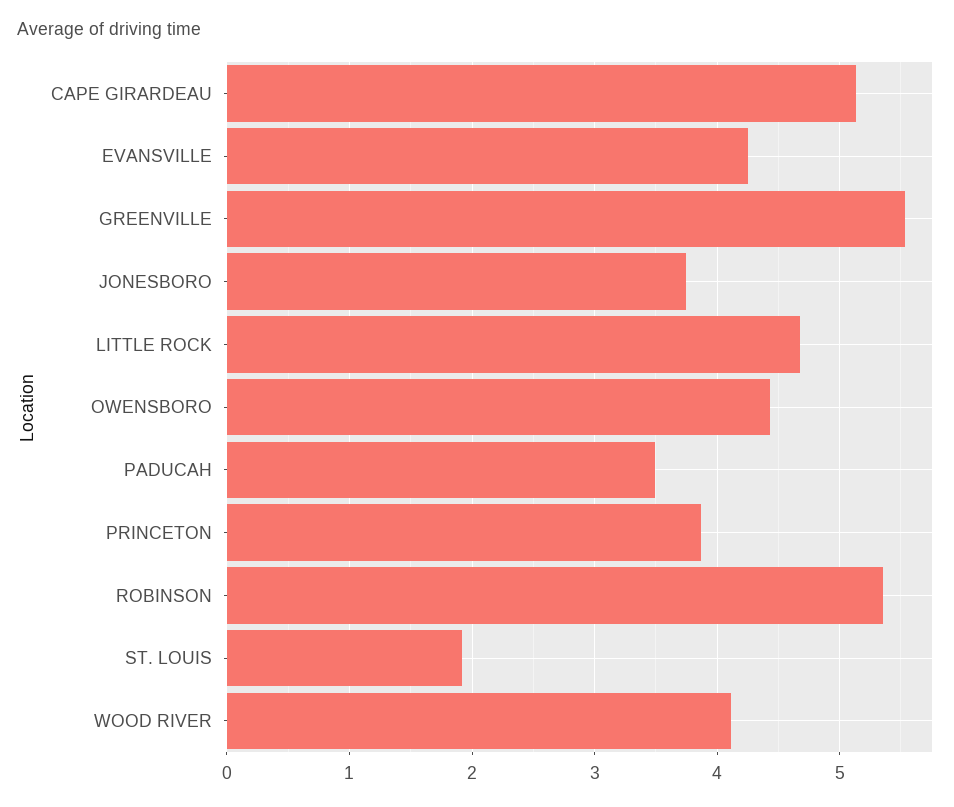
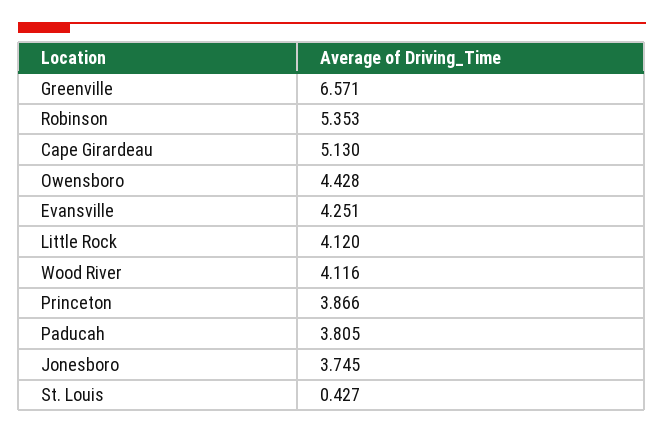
  {
    "CAPE GIRARDEAU": 5.13,
    "EVANSVILLE": 4.251,
-   "GREENVILLE": 5.5,
+   "GREENVILLE": 6.571,
    "JONESBORO": 3.745,
-   "LITTLE ROCK": 4.7,
+   "LITTLE ROCK": 4.12,
    "OWENSBORO": 4.428,
-   "PADUCAH": 3.5,
+   "PADUCAH": 3.805,
    "PRINCETON": 3.866,
    "ROBINSON": 5.353,
-   "ST. LOUIS": 1.9,
+   "ST. LOUIS": 0.427,
    "WOOD RIVER": 4.116
  }

